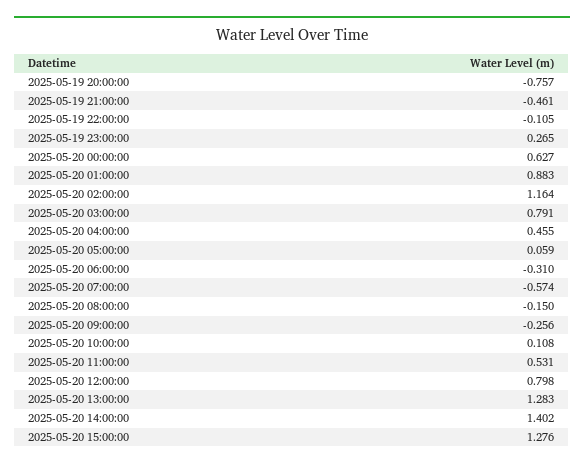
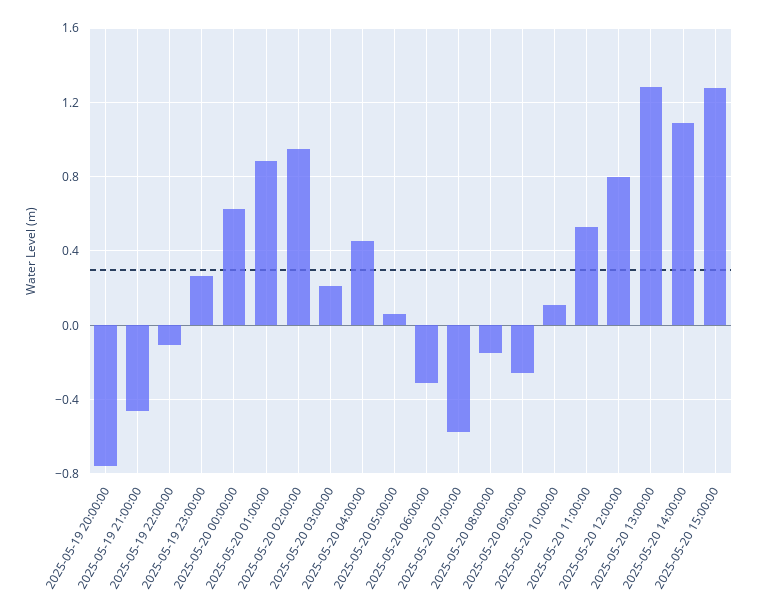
  {
    "2025-05-19 20:00:00": -0.757,
    "2025-05-19 21:00:00": -0.461,
    "2025-05-19 22:00:00": -0.105,
    "2025-05-19 23:00:00": 0.265,
    "2025-05-20 00:00:00": 0.627,
    "2025-05-20 01:00:00": 0.883,
-   "2025-05-20 02:00:00": 1.164,
+   "2025-05-20 02:00:00": 0.95,
-   "2025-05-20 03:00:00": 0.791,
+   "2025-05-20 03:00:00": 0.2,
    "2025-05-20 04:00:00": 0.455,
    "2025-05-20 05:00:00": 0.059,
    "2025-05-20 06:00:00": -0.31,
    "2025-05-20 07:00:00": -0.574,
    "2025-05-20 08:00:00": -0.15,
    "2025-05-20 09:00:00": -0.256,
    "2025-05-20 10:00:00": 0.108,
    "2025-05-20 11:00:00": 0.531,
    "2025-05-20 12:00:00": 0.798,
    "2025-05-20 13:00:00": 1.283,
-   "2025-05-20 14:00:00": 1.402,
+   "2025-05-20 14:00:00": 1.1,
    "2025-05-20 15:00:00": 1.276
  }

